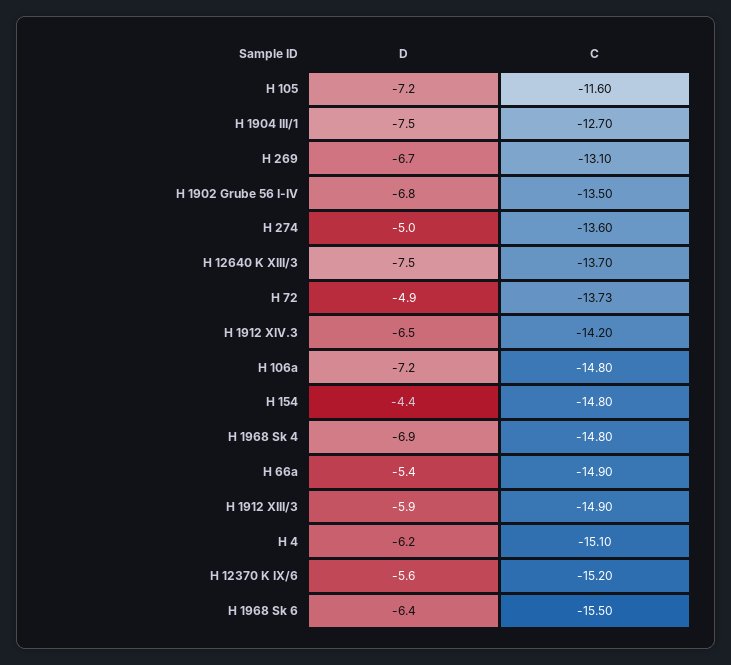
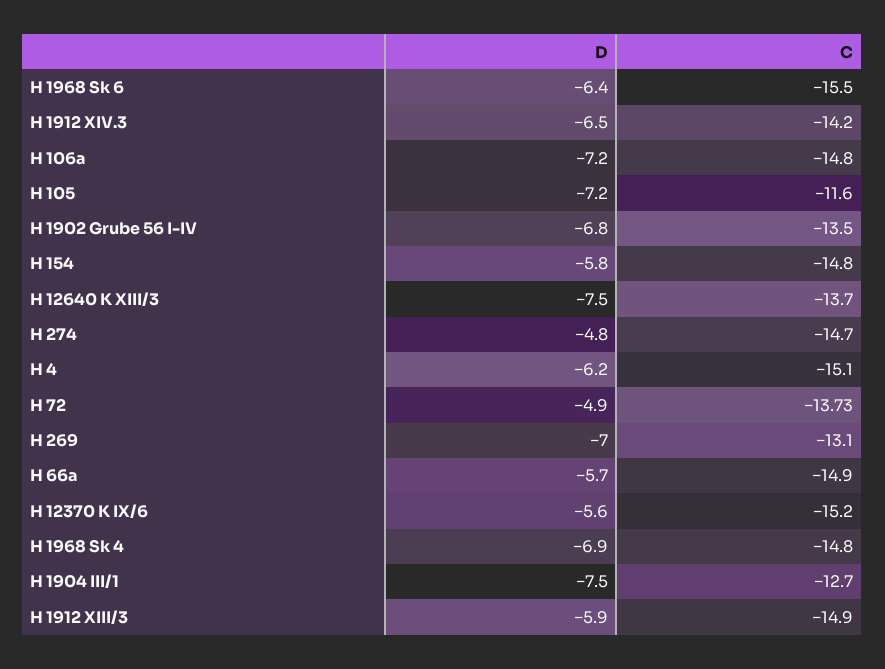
  {
    "D": {
      "H 105": -7.2,
      "H 1904 III/1": -7.5,
-     "H 269": -6.7,
+     "H 269": -7,
      "H 1902 Grube 56 I-IV": -6.8,
-     "H 274": -5,
+     "H 274": -4.8,
      "H 12640 K XIII/3": -7.5,
      "H 72": -4.9,
      "H 1912 XIV.3": -6.5,
      "H 106a": -7.2,
-     "H 154": -4.4,
+     "H 154": -5.8,
      "H 1968 Sk 4": -6.9,
-     "H 66a": -5.4,
+     "H 66a": -5.7,
      "H 1912 XIII/3": -5.9,
      "H 4": -6.2,
      "H 12370 K IX/6": -5.6,
      "H 1968 Sk 6": -6.4
    },
    "C": {
      "H 105": -11.6,
      "H 1904 III/1": -12.7,
      "H 269": -13.1,
      "H 1902 Grube 56 I-IV": -13.5,
-     "H 274": -13.6,
+     "H 274": -14.7,
      "H 12640 K XIII/3": -13.7,
      "H 72": -13.73,
      "H 1912 XIV.3": -14.2,
      "H 106a": -14.8,
      "H 154": -14.8,
      "H 1968 Sk 4": -14.8,
      "H 66a": -14.9,
      "H 1912 XIII/3": -14.9,
      "H 4": -15.1,
      "H 12370 K IX/6": -15.2,
      "H 1968 Sk 6": -15.5
    }
  }

